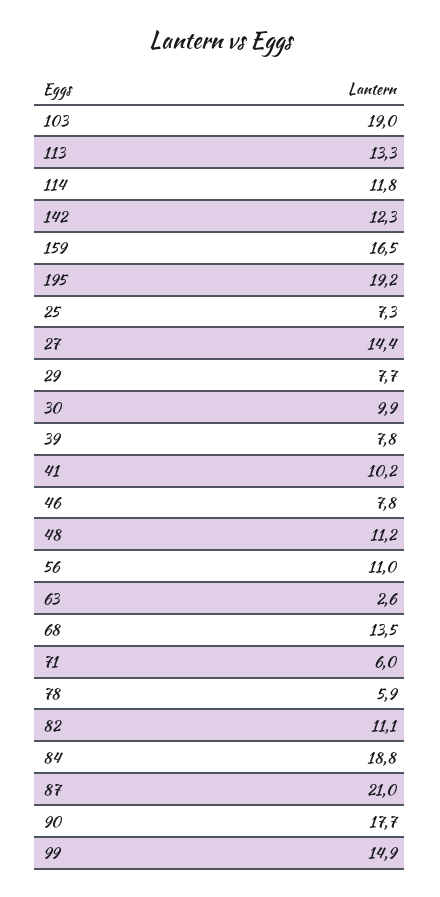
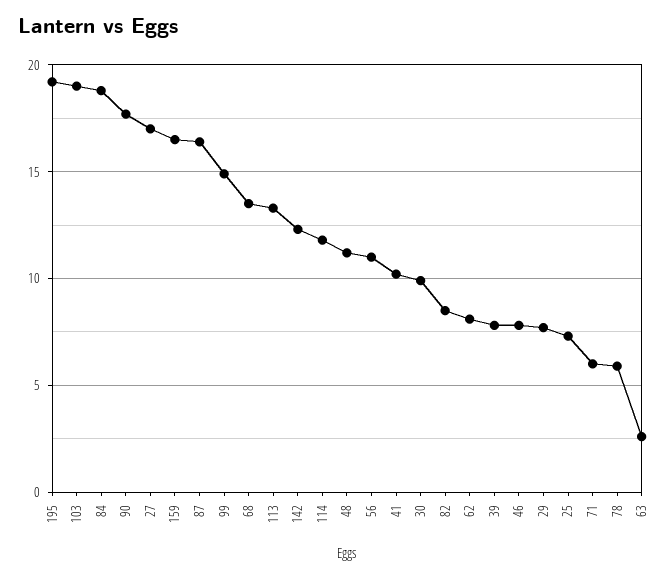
  {
    "103": 19,
    "113": 13.3,
    "114": 11.8,
    "142": 12.3,
    "159": 16.5,
    "195": 19.2,
    "25": 7.3,
-   "27": 14.4,
+   "27": 17,
    "29": 7.7,
    "30": 9.9,
    "39": 7.8,
    "41": 10.2,
    "46": 7.8,
    "48": 11.2,
    "56": 11,
    "63": 2.6,
    "68": 13.5,
    "71": 6,
    "78": 5.9,
-   "82": 11.1,
+   "82": 8.5,
    "84": 18.8,
-   "87": 21,
+   "87": 16.5,
    "90": 17.7,
-   "99": 14.9
+   "99": 14.9,
+   "62": 8
  }

